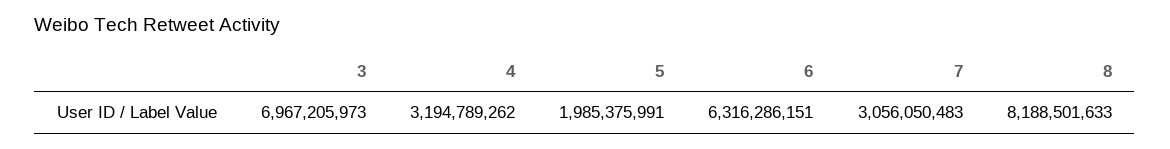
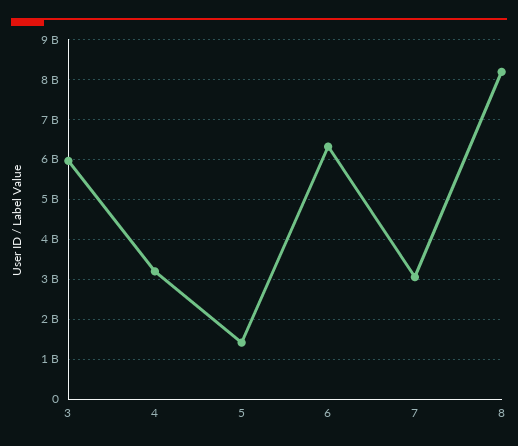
  {
-   "3": 6967205973,
+   "3": 6000000000,
    "4": 3194789262,
-   "5": 1985375991,
+   "5": 1400000000,
    "6": 6316286151,
    "7": 3056050483,
    "8": 8188501633
  }

